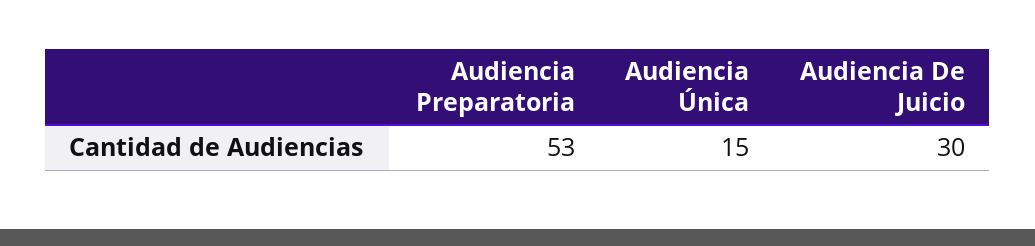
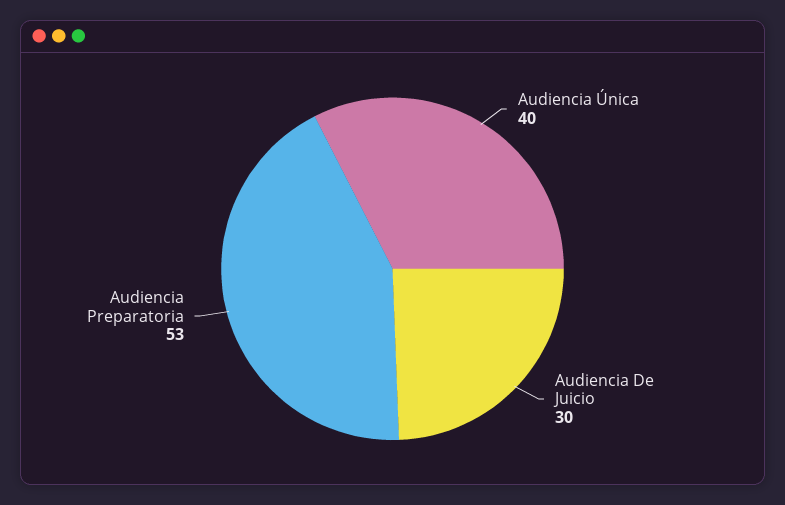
  {
    "Audiencia Preparatoria": 53,
-   "Audiencia Única": 15,
+   "Audiencia Única": 40,
    "Audiencia De Juicio": 30
  }

